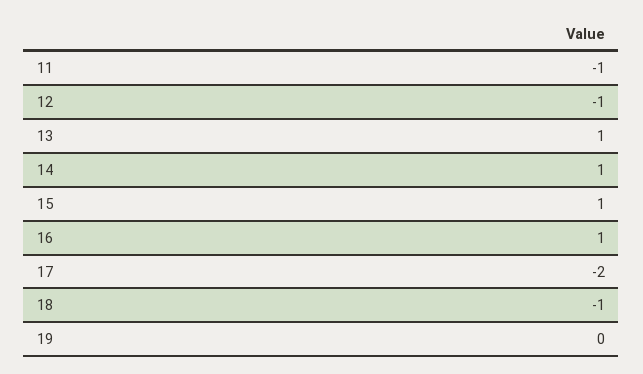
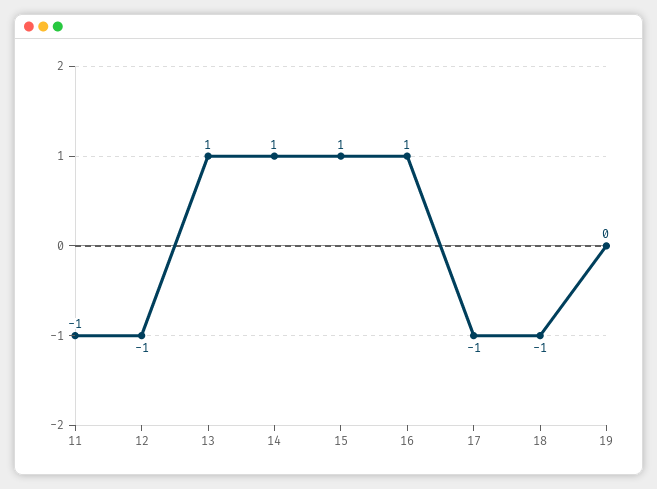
  {
    "11": -1,
    "12": -1,
    "13": 1,
    "14": 1,
    "15": 1,
    "16": 1,
-   "17": -2,
+   "17": -1,
    "18": -1,
    "19": 0
  }

